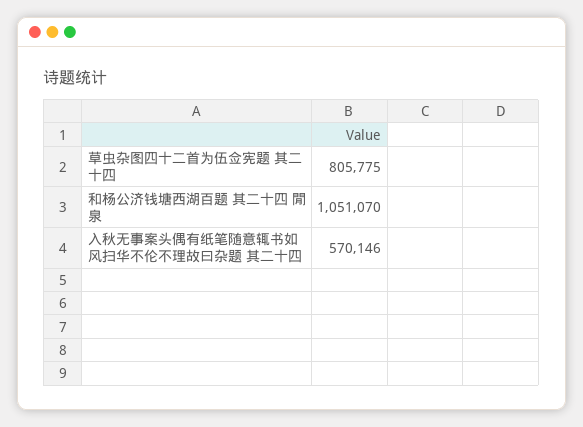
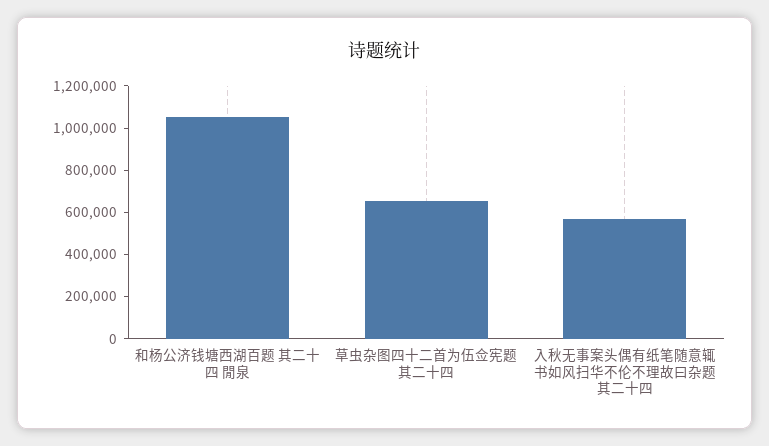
  {
-   "草虫杂图四十二首为伍佥宪题 其二十四": 805775,
+   "草虫杂图四十二首为伍佥宪题 其二十四": 650000,
    "和杨公济钱塘西湖百题 其二十四 閒泉": 1051070,
    "入秋无事案头偶有纸笔随意辄书如风扫华不伦不理故曰杂题 其二十四": 570146
  }

